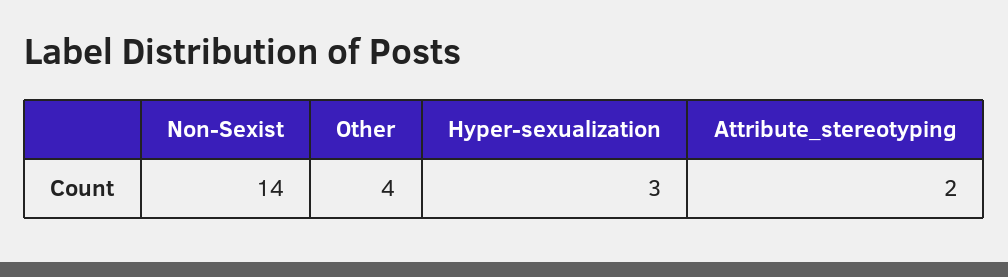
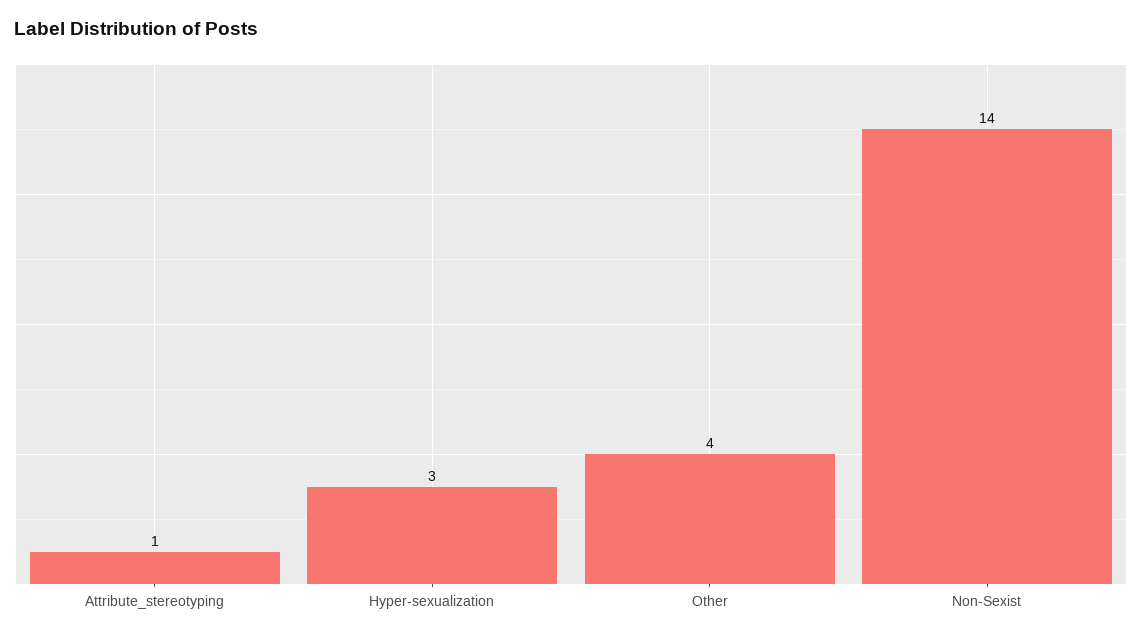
  {
    "Non-Sexist": 14,
    "Other": 4,
    "Hyper-sexualization": 3,
-   "Attribute_stereotyping": 2
+   "Attribute_stereotyping": 1
  }

